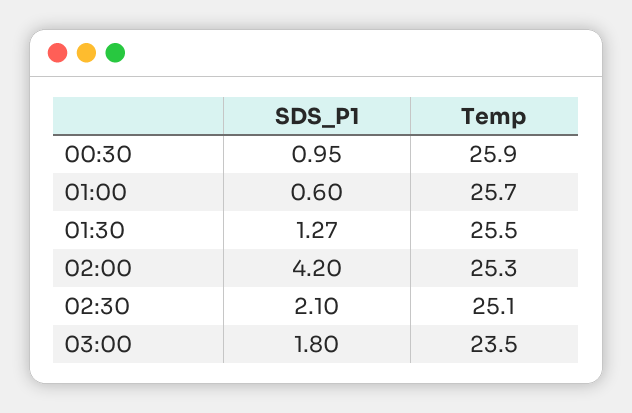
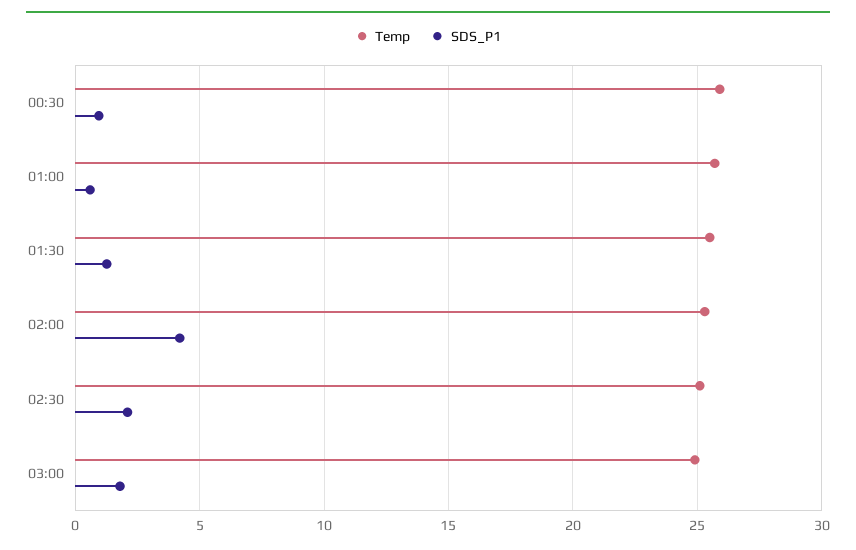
  {
    "SDS_P1": {
      "00:30": 0.95,
      "01:00": 0.6,
      "01:30": 1.27,
      "02:00": 4.2,
      "02:30": 2.1,
      "03:00": 1.8
    },
    "Temp": {
      "00:30": 25.9,
      "01:00": 25.7,
      "01:30": 25.5,
      "02:00": 25.3,
      "02:30": 25.1,
-     "03:00": 23.5
+     "03:00": 25
    }
  }

